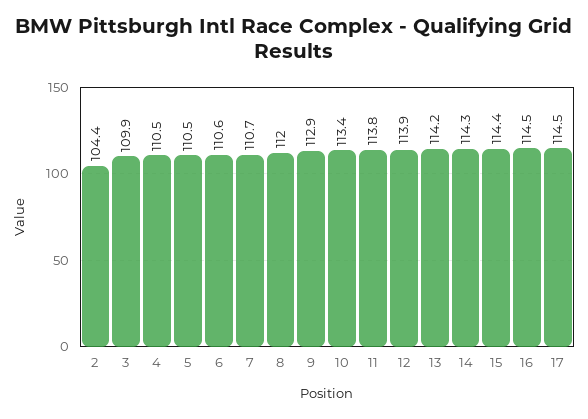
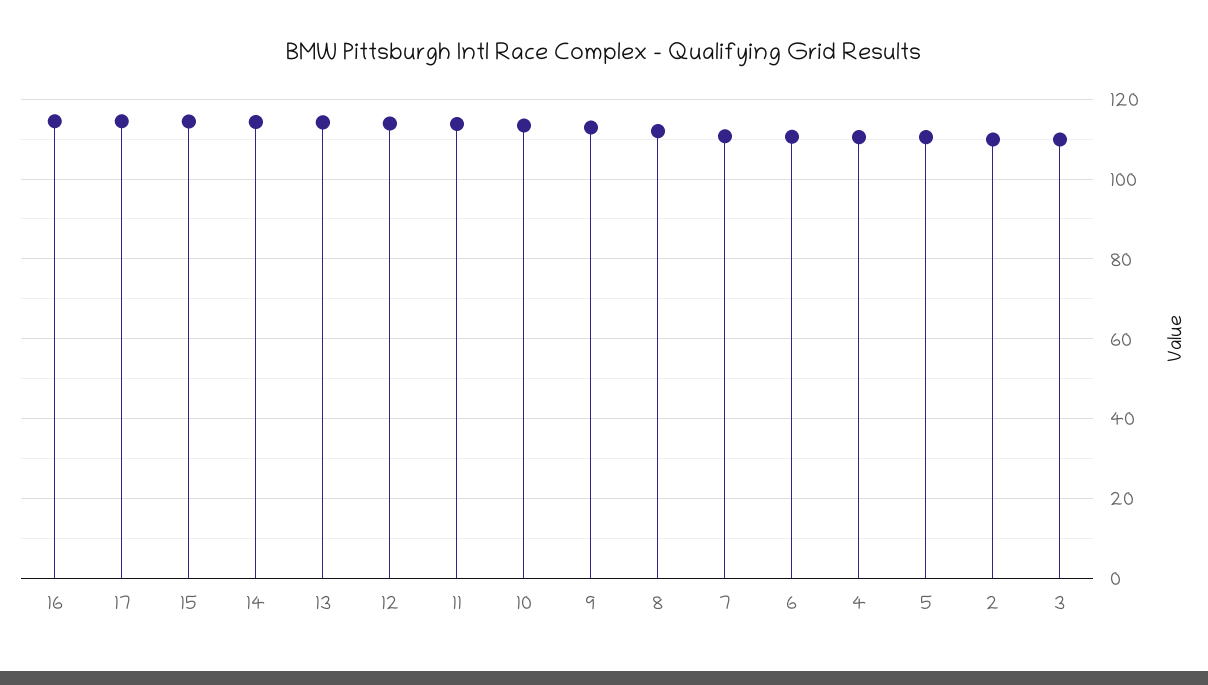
  {
-   "2": 104.4,
+   "2": 110,
    "3": 109.9,
    "4": 110.5,
    "5": 110.5,
    "6": 110.6,
    "7": 110.7,
    "8": 112,
    "9": 112.9,
    "10": 113.4,
    "11": 113.8,
    "12": 113.9,
    "13": 114.2,
    "14": 114.3,
    "15": 114.4,
    "16": 114.5,
    "17": 114.5
  }

